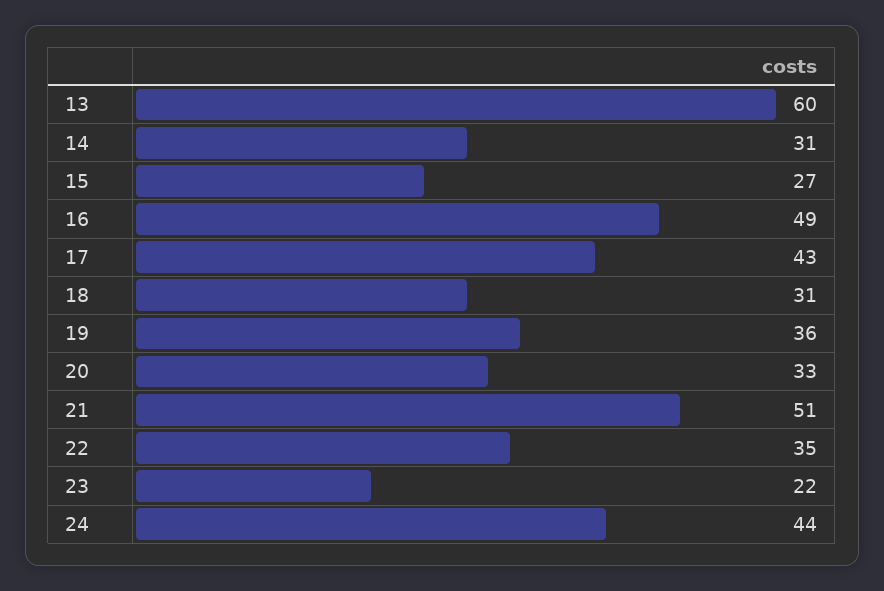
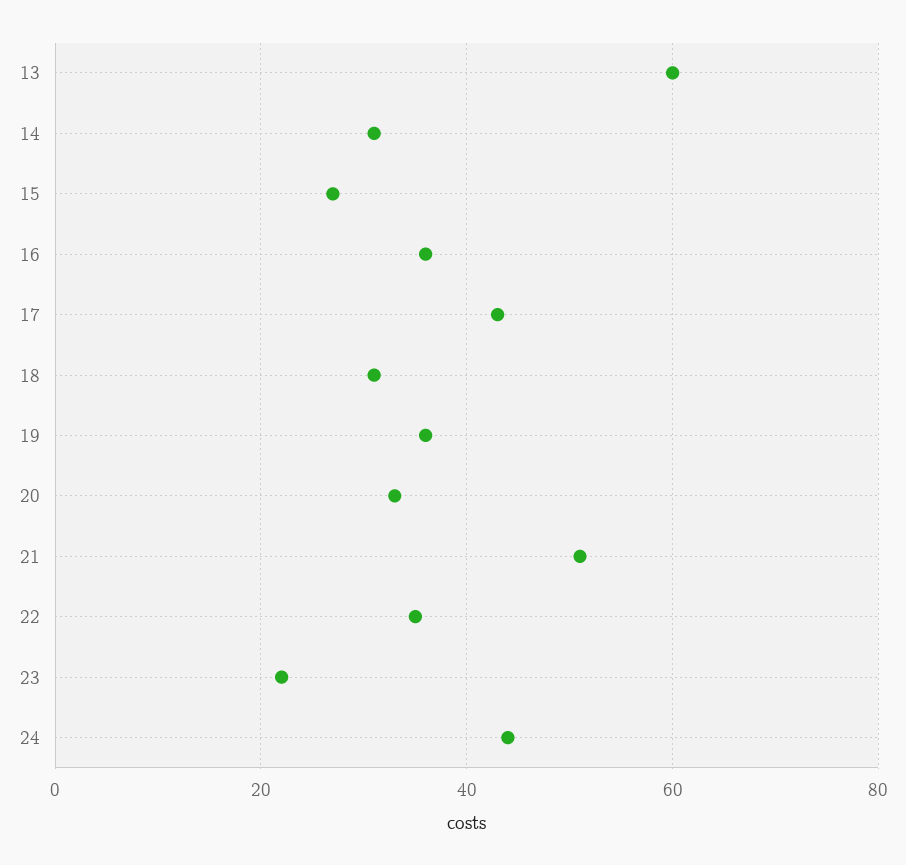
  {
    "13": 60,
    "14": 31,
    "15": 27,
-   "16": 49,
+   "16": 35,
    "17": 43,
    "18": 31,
    "19": 36,
    "20": 33,
    "21": 51,
    "22": 35,
    "23": 22,
    "24": 44
  }

